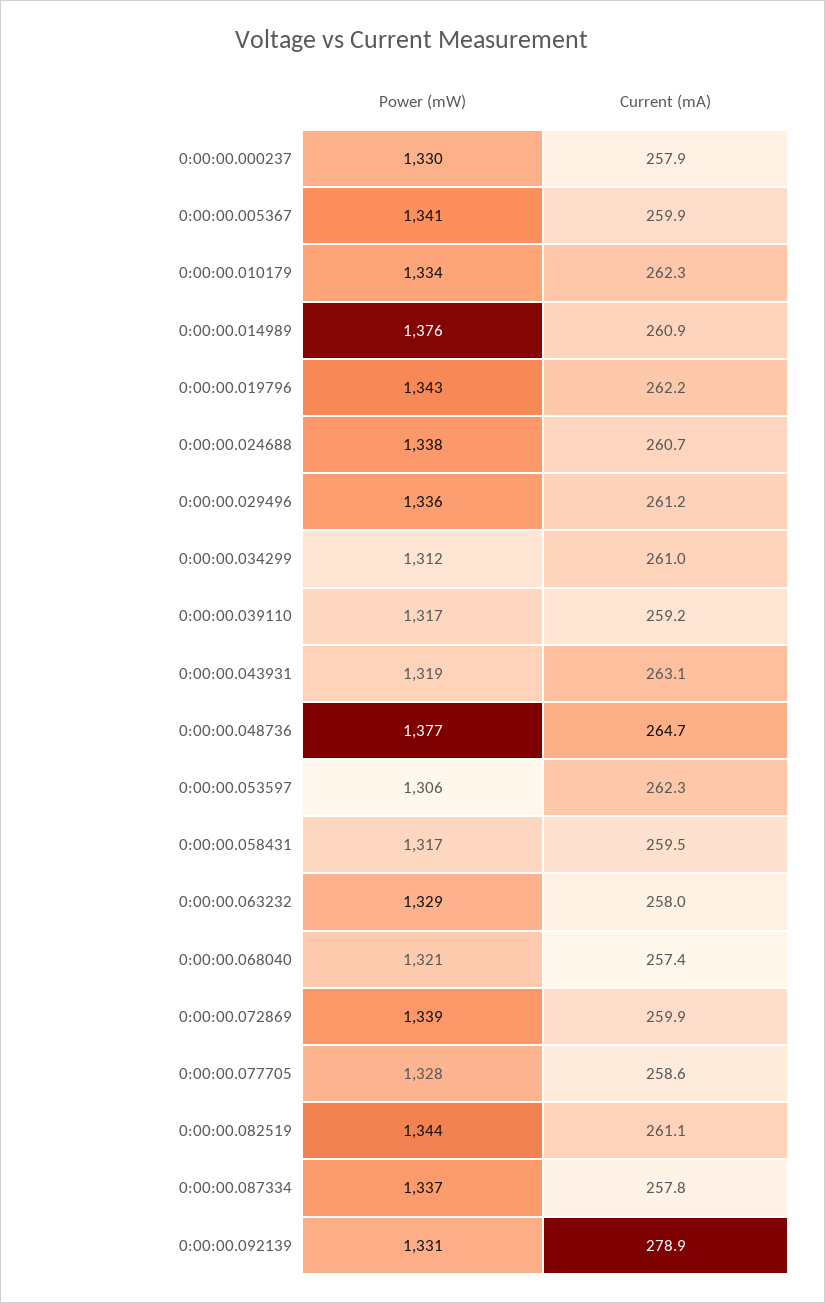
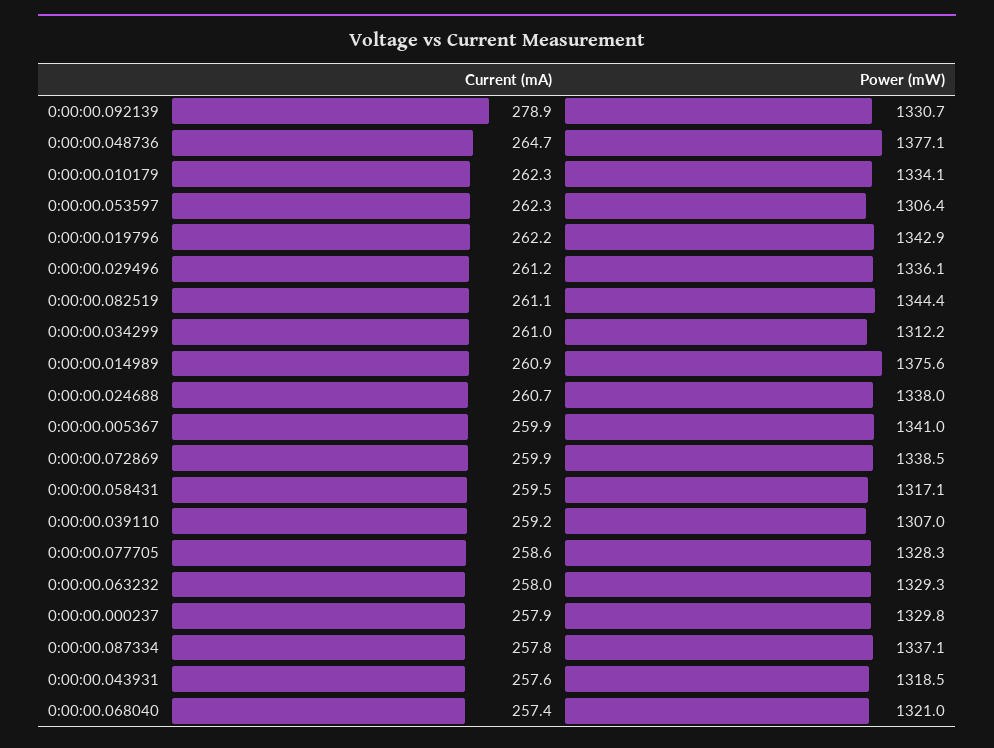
  {
    "Power (mW)": {
      "0:00:00.000237": 1329.8,
      "0:00:00.005367": 1341,
      "0:00:00.010179": 1334.1,
      "0:00:00.014989": 1375.6,
      "0:00:00.019796": 1342.9,
      "0:00:00.024688": 1338,
      "0:00:00.029496": 1336.1,
      "0:00:00.034299": 1312.2,
-     "0:00:00.039110": 1317,
+     "0:00:00.039110": 1307,
      "0:00:00.043931": 1318.5,
      "0:00:00.048736": 1377.1,
      "0:00:00.053597": 1306.4,
      "0:00:00.058431": 1317.1,
      "0:00:00.063232": 1329.3,
      "0:00:00.068040": 1321,
      "0:00:00.072869": 1338.5,
      "0:00:00.077705": 1328.3,
      "0:00:00.082519": 1344.4,
      "0:00:00.087334": 1337.1,
      "0:00:00.092139": 1330.7
    },
    "Current (mA)": {
      "0:00:00.000237": 257.9,
      "0:00:00.005367": 259.9,
      "0:00:00.010179": 262.3,
      "0:00:00.014989": 260.9,
      "0:00:00.019796": 262.2,
      "0:00:00.024688": 260.7,
      "0:00:00.029496": 261.2,
      "0:00:00.034299": 261,
      "0:00:00.039110": 259.2,
-     "0:00:00.043931": 263.1,
+     "0:00:00.043931": 257.6,
      "0:00:00.048736": 264.7,
      "0:00:00.053597": 262.3,
      "0:00:00.058431": 259.5,
      "0:00:00.063232": 258,
      "0:00:00.068040": 257.4,
      "0:00:00.072869": 259.9,
      "0:00:00.077705": 258.6,
      "0:00:00.082519": 261.1,
      "0:00:00.087334": 257.8,
      "0:00:00.092139": 278.9
    }
  }

